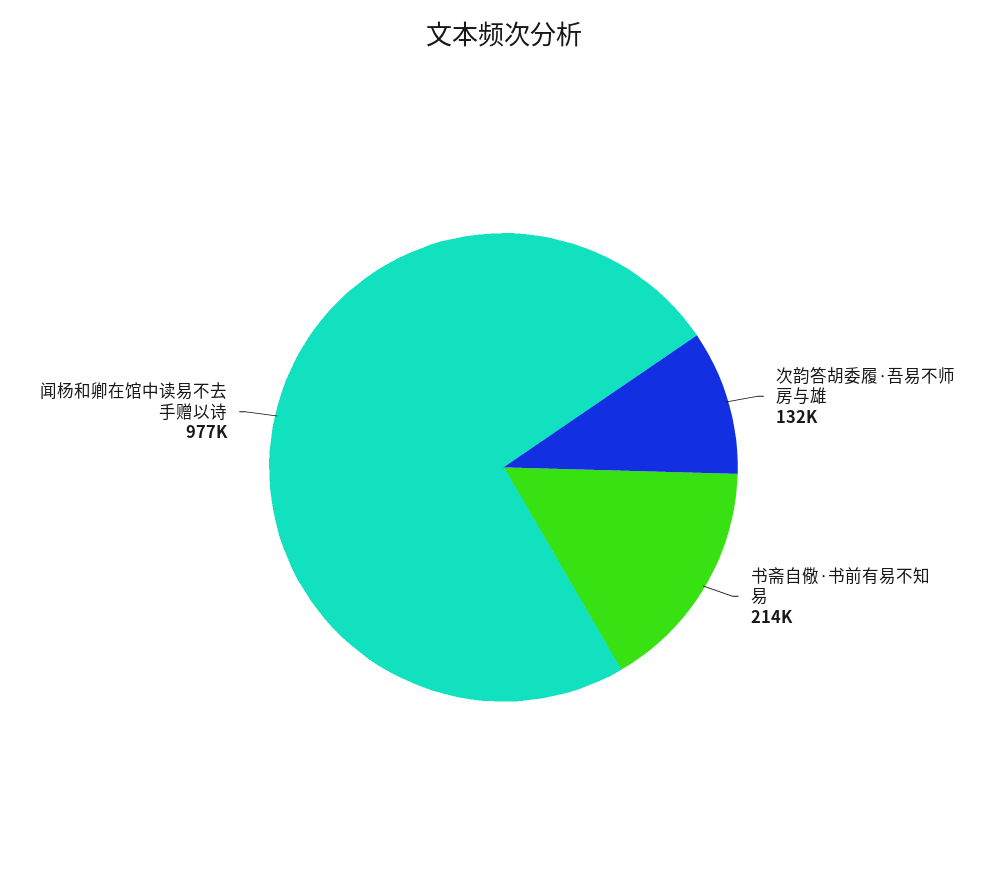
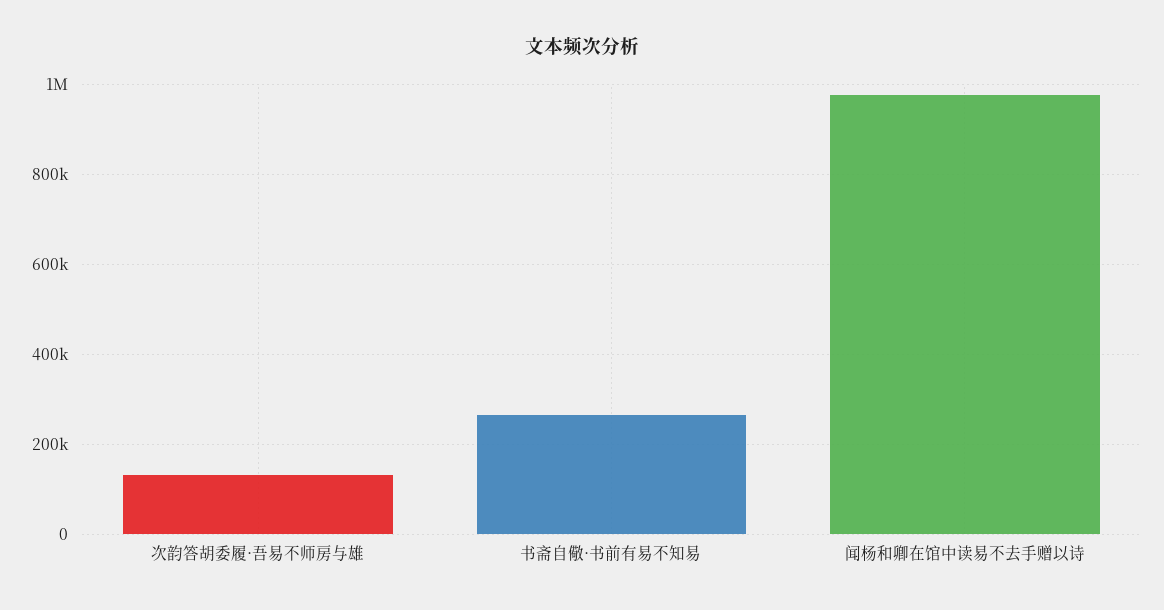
  {
    "次韵答胡委履·吾易不师房与雄": 132000,
-   "书斋自儆·书前有易不知易": 214000,
+   "书斋自儆·书前有易不知易": 260000,
    "闻杨和卿在馆中读易不去手赠以诗": 977000
  }

